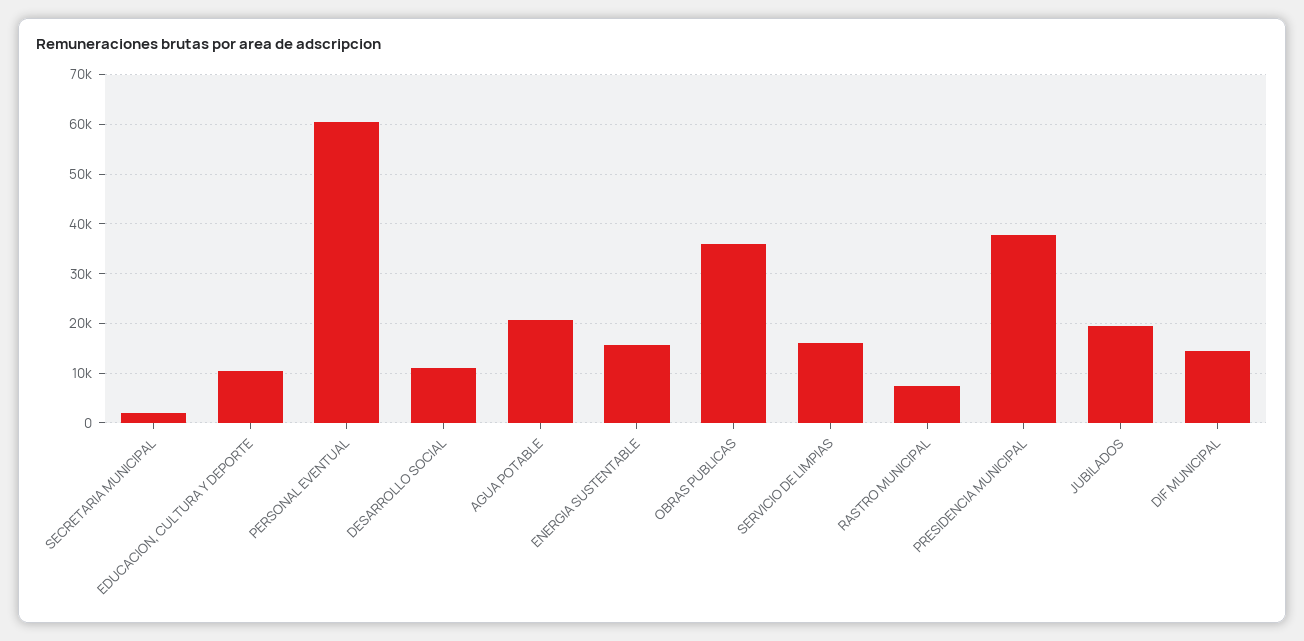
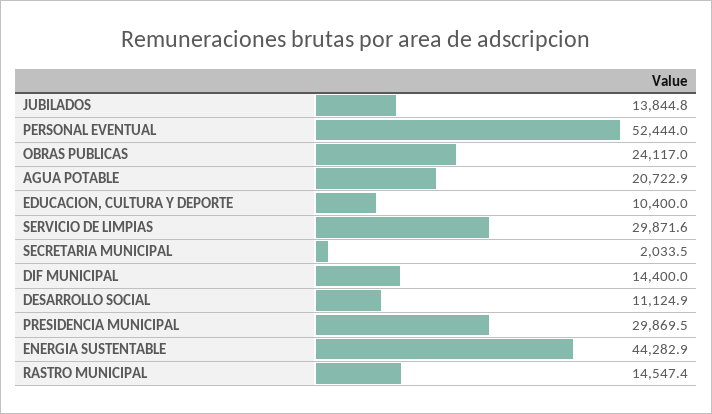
  {
    "SECRETARIA MUNICIPAL": 2033.5,
    "EDUCACION, CULTURA Y DEPORTE": 10400,
-   "PERSONAL EVENTUAL": 60000,
+   "PERSONAL EVENTUAL": 52444,
    "DESARROLLO SOCIAL": 11124.9,
    "AGUA POTABLE": 20722.9,
-   "ENERGIA SUSTENTABLE": 16000,
+   "ENERGIA SUSTENTABLE": 44282.9,
-   "OBRAS PUBLICAS": 36000,
+   "OBRAS PUBLICAS": 24117,
-   "SERVICIO DE LIMPIAS": 16000,
+   "SERVICIO DE LIMPIAS": 29871.6,
-   "RASTRO MUNICIPAL": 8000,
+   "RASTRO MUNICIPAL": 14547.4,
-   "PRESIDENCIA MUNICIPAL": 38000,
+   "PRESIDENCIA MUNICIPAL": 29869.5,
-   "JUBILADOS": 20000,
+   "JUBILADOS": 13844.8,
    "DIF MUNICIPAL": 14400
  }

